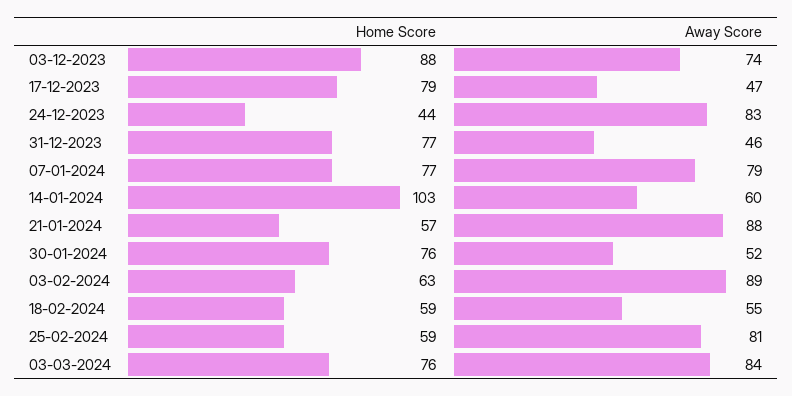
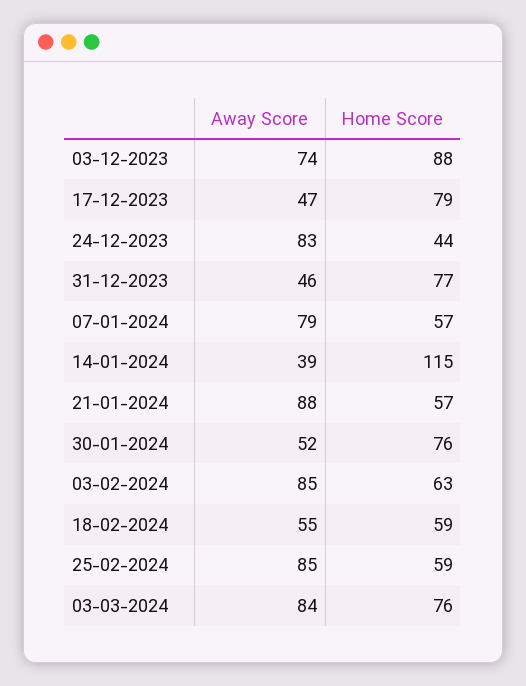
  {
    "Home Score": {
      "03-12-2023": 88,
      "17-12-2023": 79,
      "24-12-2023": 44,
      "31-12-2023": 77,
-     "07-01-2024": 77,
+     "07-01-2024": 57,
-     "14-01-2024": 103,
+     "14-01-2024": 115,
      "21-01-2024": 57,
      "30-01-2024": 76,
      "03-02-2024": 63,
      "18-02-2024": 59,
      "25-02-2024": 59,
      "03-03-2024": 76
    },
    "Away Score": {
      "03-12-2023": 74,
      "17-12-2023": 47,
      "24-12-2023": 83,
      "31-12-2023": 46,
      "07-01-2024": 79,
-     "14-01-2024": 60,
+     "14-01-2024": 39,
      "21-01-2024": 88,
      "30-01-2024": 52,
-     "03-02-2024": 89,
+     "03-02-2024": 85,
      "18-02-2024": 55,
-     "25-02-2024": 81,
+     "25-02-2024": 85,
      "03-03-2024": 84
    }
  }

